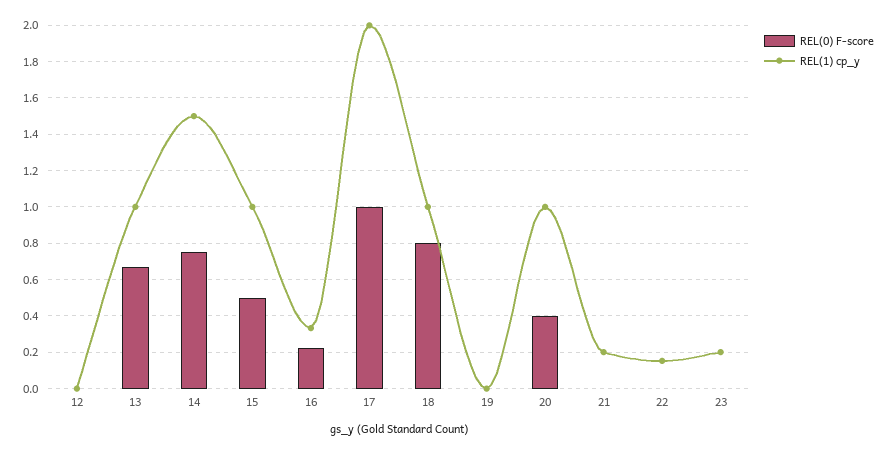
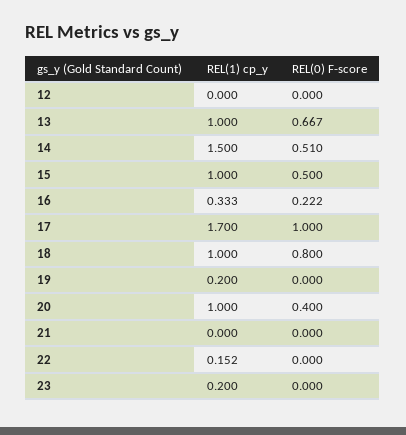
  {
    "REL(0) F-score": {
      "12": 0,
      "13": 0.667,
-     "14": 0.75,
+     "14": 0.51,
      "15": 0.5,
      "16": 0.222,
      "17": 1,
      "18": 0.8,
      "19": 0,
      "20": 0.4,
      "21": 0,
      "22": 0,
      "23": 0
    },
    "REL(1) cp_y": {
      "12": 0,
      "13": 1,
      "14": 1.5,
      "15": 1,
      "16": 0.333,
-     "17": 2,
+     "17": 1.7,
      "18": 1,
-     "19": 0,
+     "19": 0.2,
      "20": 1,
-     "21": 0.2,
+     "21": 0,
      "22": 0.152,
      "23": 0.2
    }
  }

